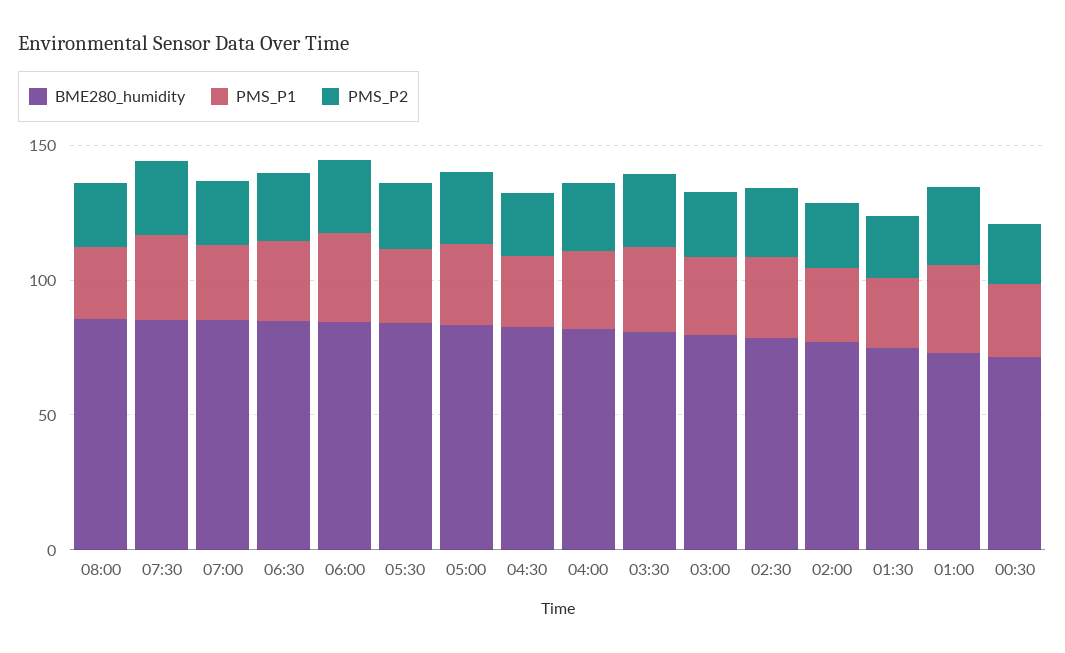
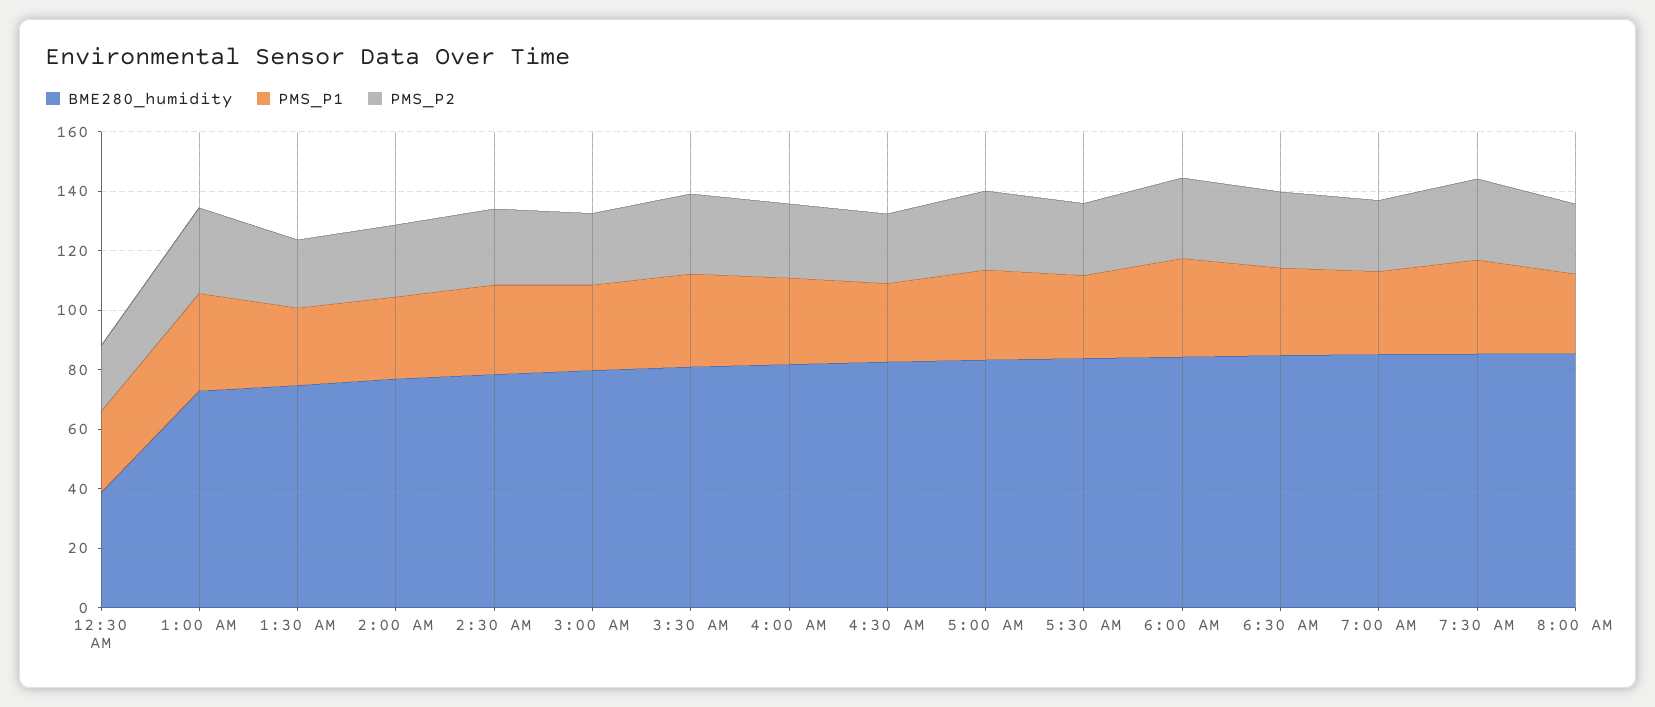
  {
    "BME280_humidity": {
      "08:00": 85,
      "07:30": 85,
      "07:00": 85,
      "06:30": 85,
      "06:00": 85,
      "05:30": 85,
      "05:00": 85,
      "04:30": 85,
      "04:00": 80,
      "03:30": 80,
      "03:00": 80,
      "02:30": 80,
      "02:00": 75,
      "01:30": 75,
      "01:00": 75,
-     "00:30": 70
+     "00:30": 40
    },
    "PMS_P1": {
      "08:00": 25,
      "07:30": 30,
      "07:00": 30,
      "06:30": 30,
      "06:00": 35,
      "05:30": 30,
      "05:00": 30,
      "04:30": 25,
      "04:00": 30,
      "03:30": 30,
      "03:00": 30,
      "02:30": 30,
      "02:00": 30,
      "01:30": 25,
      "01:00": 35,
      "00:30": 25
    },
    "PMS_P2": {
      "08:00": 25,
      "07:30": 25,
      "07:00": 25,
      "06:30": 25,
      "06:00": 25,
      "05:30": 25,
      "05:00": 25,
      "04:30": 25,
      "04:00": 25,
      "03:30": 25,
      "03:00": 25,
      "02:30": 25,
      "02:00": 25,
      "01:30": 25,
      "01:00": 30,
      "00:30": 20
    }
  }

